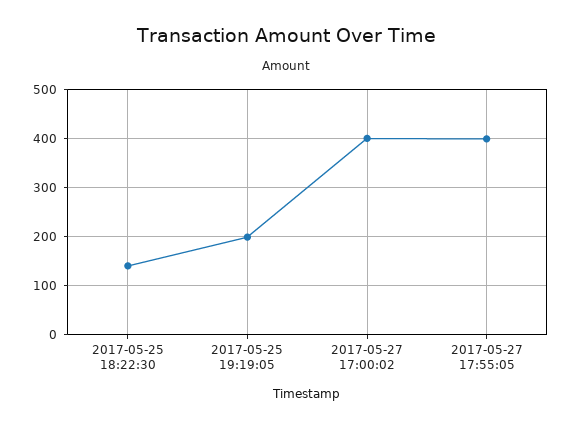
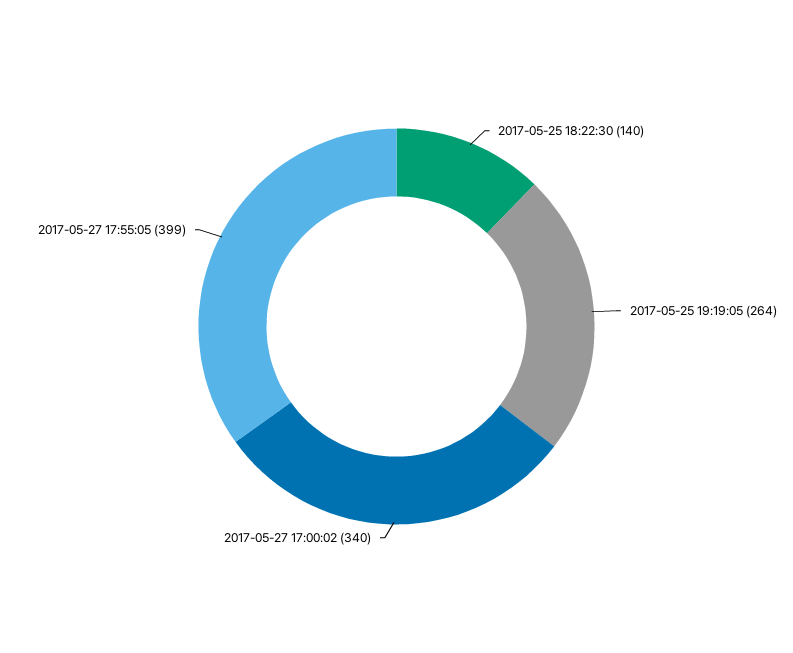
  {
    "2017-05-25 18:22:30": 140,
-   "2017-05-25 19:19:05": 200,
+   "2017-05-25 19:19:05": 264,
-   "2017-05-27 17:00:02": 400,
+   "2017-05-27 17:00:02": 340,
    "2017-05-27 17:55:05": 399
  }

